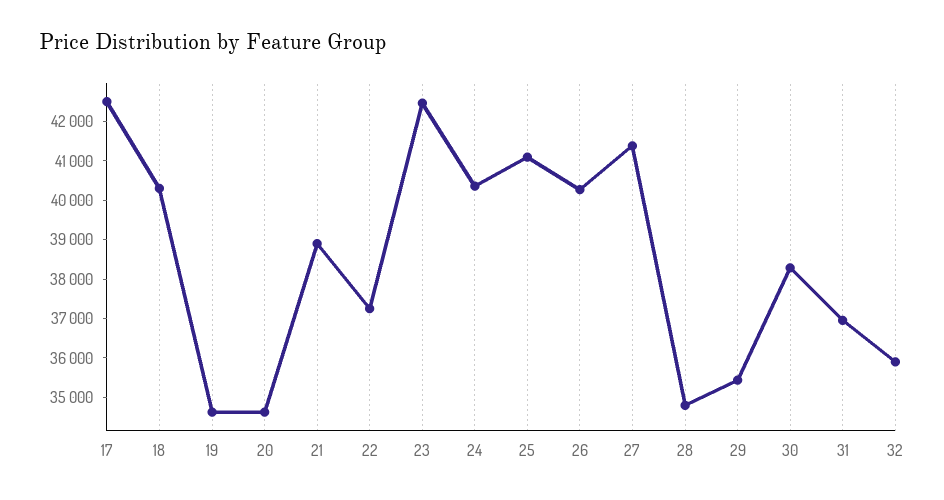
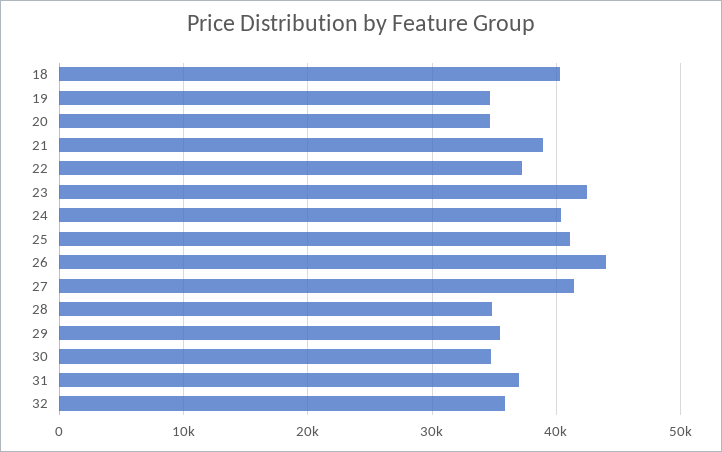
  {
-   "17": 42500,
    "18": 40250,
    "19": 34750,
    "20": 34750,
    "21": 39000,
    "22": 37250,
    "23": 42500,
    "24": 40250,
    "25": 41000,
-   "26": 40250,
+   "26": 44000,
    "27": 41500,
    "28": 34750,
    "29": 35500,
-   "30": 38250,
+   "30": 35000,
    "31": 37000,
    "32": 36000
  }

